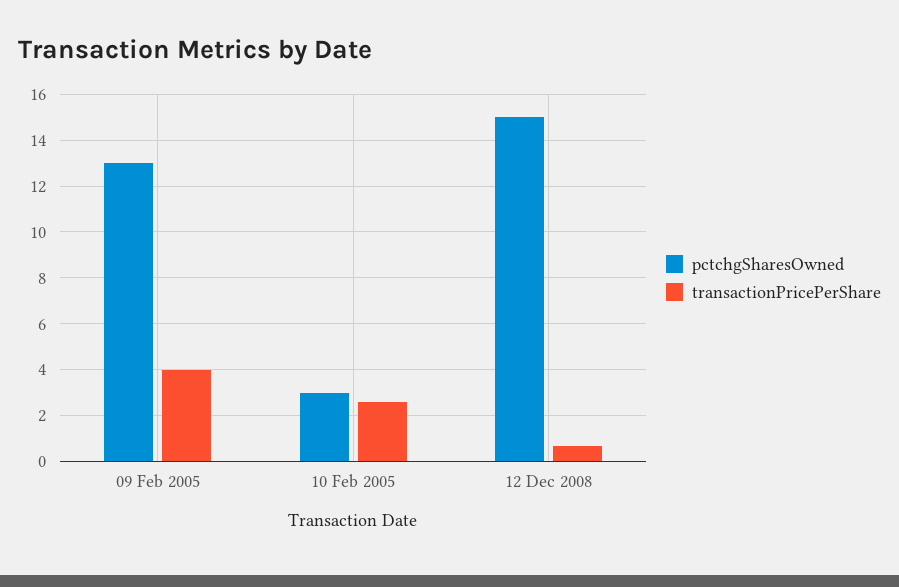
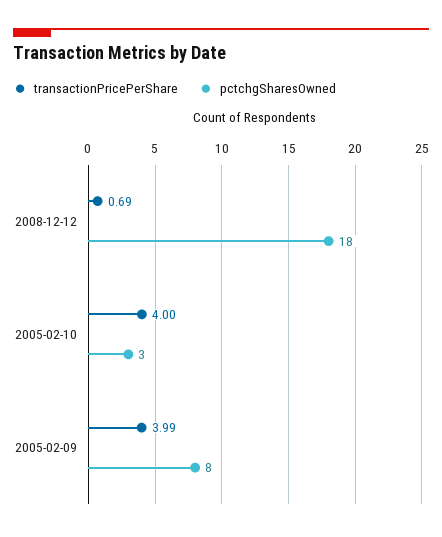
  {
    "pctchgSharesOwned": {
-     "09 Feb 2005": 13,
+     "09 Feb 2005": 8,
      "10 Feb 2005": 3,
-     "12 Dec 2008": 15
+     "12 Dec 2008": 18
    },
    "transactionPricePerShare": {
      "09 Feb 2005": 3.99,
-     "10 Feb 2005": 2.5,
+     "10 Feb 2005": 4,
      "12 Dec 2008": 0.69
    }
  }

